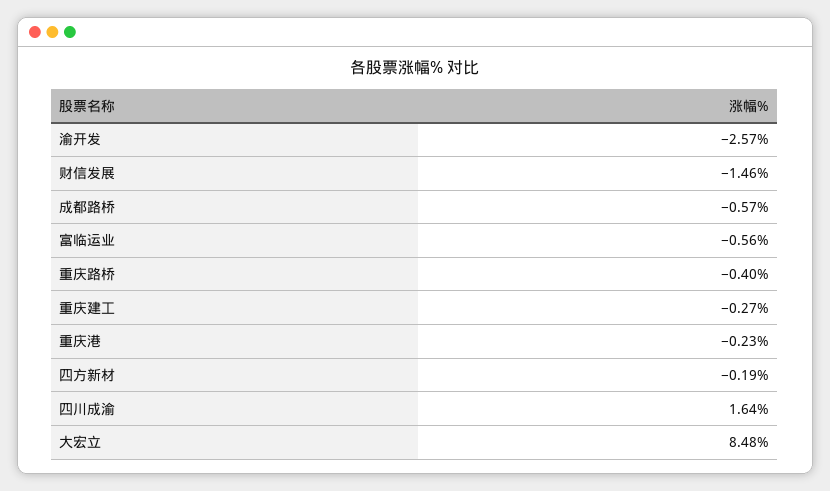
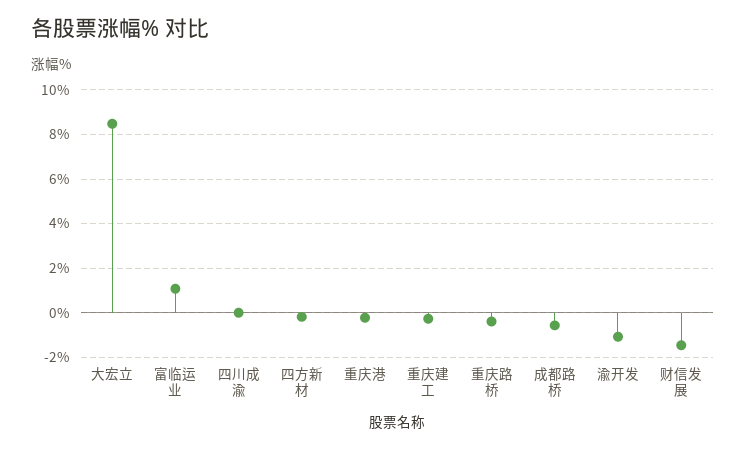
  {
-   "渝开发": -2.57,
+   "渝开发": -1,
    "财信发展": -1.46,
    "成都路桥": -0.57,
-   "富临运业": -0.56,
+   "富临运业": 1,
    "重庆路桥": -0.4,
    "重庆建工": -0.27,
    "重庆港": -0.23,
    "四方新材": -0.19,
-   "四川成渝": 1.64,
+   "四川成渝": 0,
    "大宏立": 8.48
  }

